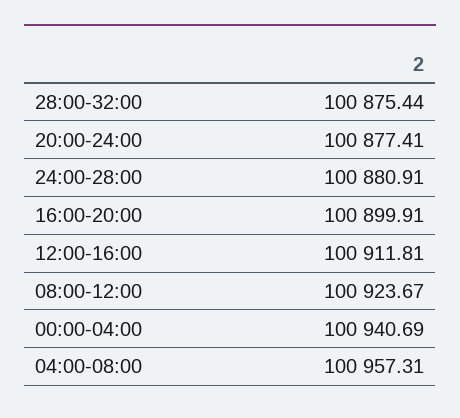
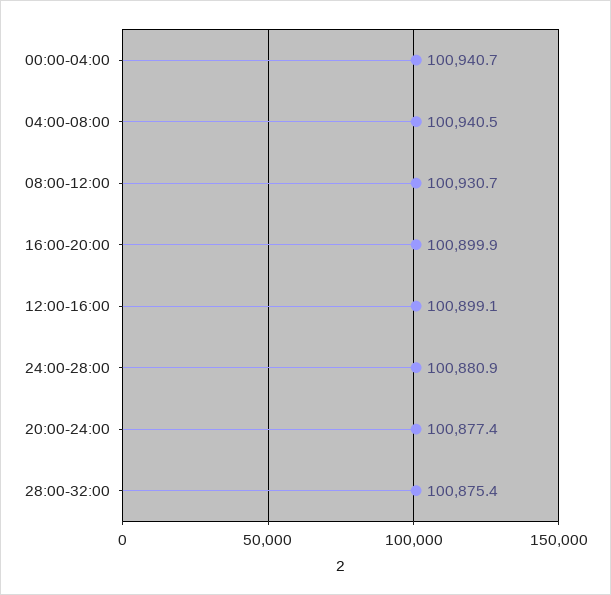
  {
    "28:00-32:00": 100875.44,
    "20:00-24:00": 100877.41,
    "24:00-28:00": 100880.91,
    "16:00-20:00": 100899.91,
-   "12:00-16:00": 100911.81,
+   "12:00-16:00": 100899.1,
-   "08:00-12:00": 100923.67,
+   "08:00-12:00": 100930.7,
    "00:00-04:00": 100940.69,
-   "04:00-08:00": 100957.31
+   "04:00-08:00": 100940.5
  }

